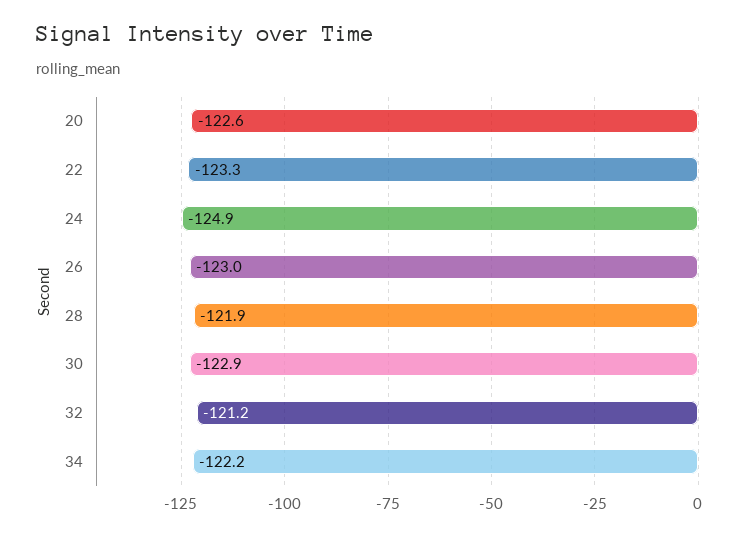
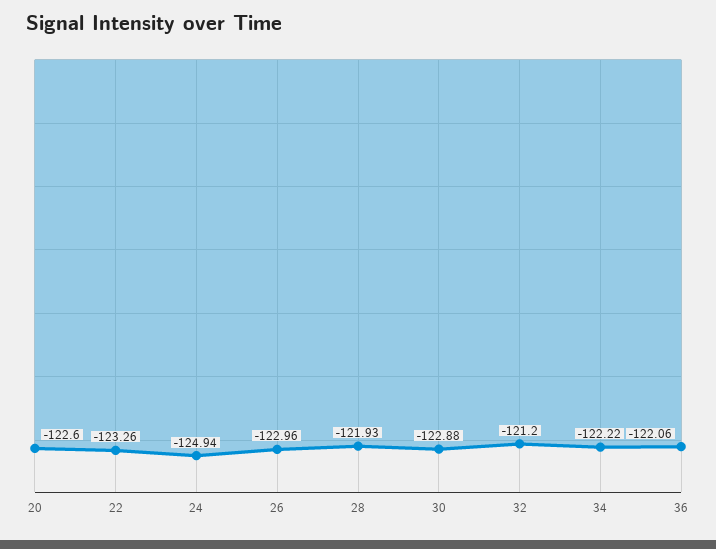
  {
    "20": -122.6,
    "22": -123.26,
    "24": -124.94,
    "26": -122.96,
    "28": -121.93,
    "30": -122.88,
    "32": -121.2,
-   "34": -122.22
+   "34": -122.22,
+   "36": -122.06
  }

